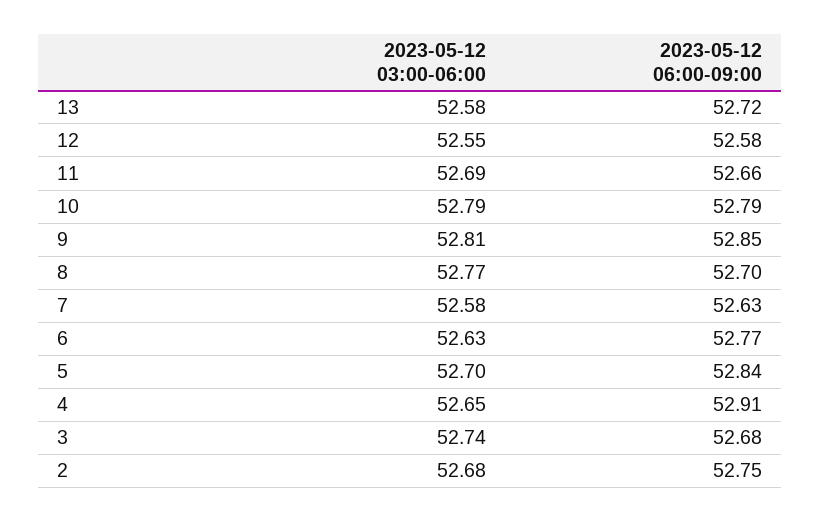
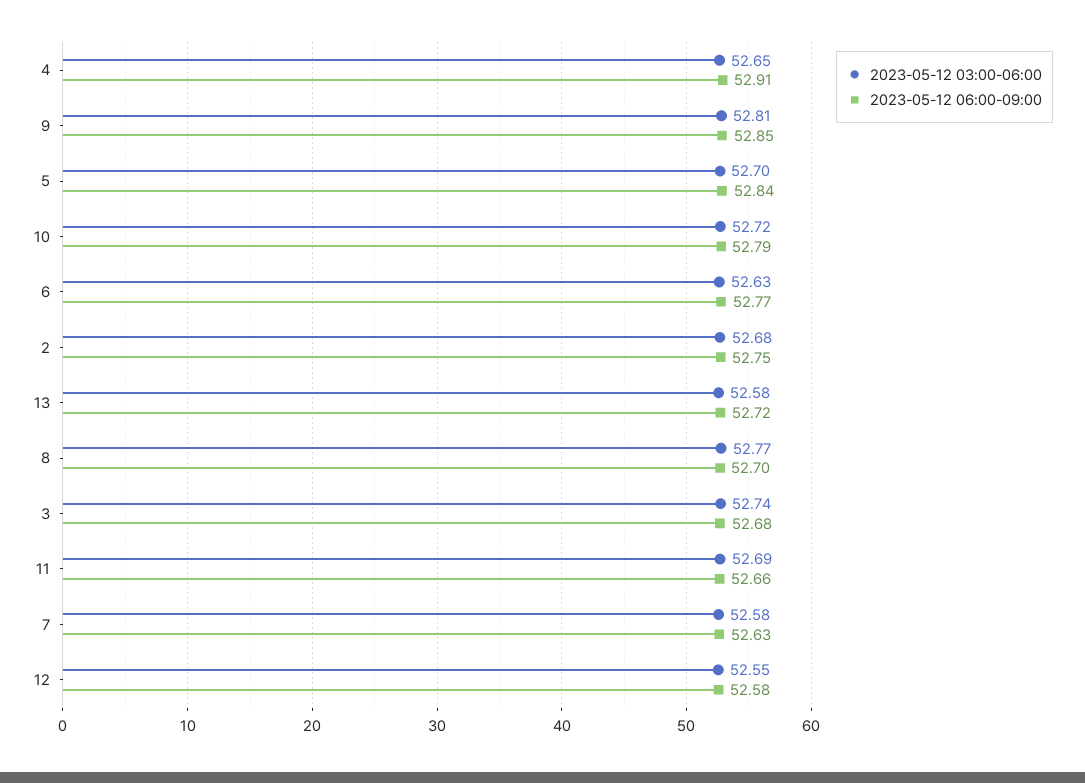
  {
    "2023-05-12 03:00-06:00": {
      "13": 52.58,
      "12": 52.55,
      "11": 52.69,
-     "10": 52.79,
+     "10": 52.72,
      "9": 52.81,
      "8": 52.77,
      "7": 52.58,
      "6": 52.63,
      "5": 52.7,
      "4": 52.65,
      "3": 52.74,
      "2": 52.68
    },
    "2023-05-12 06:00-09:00": {
      "13": 52.72,
      "12": 52.58,
      "11": 52.66,
      "10": 52.79,
      "9": 52.85,
      "8": 52.7,
      "7": 52.63,
      "6": 52.77,
      "5": 52.84,
      "4": 52.91,
      "3": 52.68,
      "2": 52.75
    }
  }

